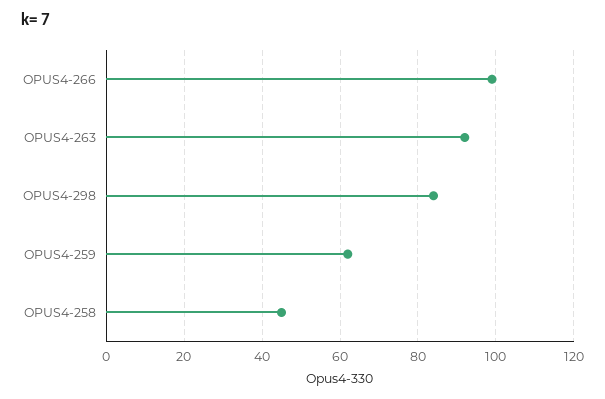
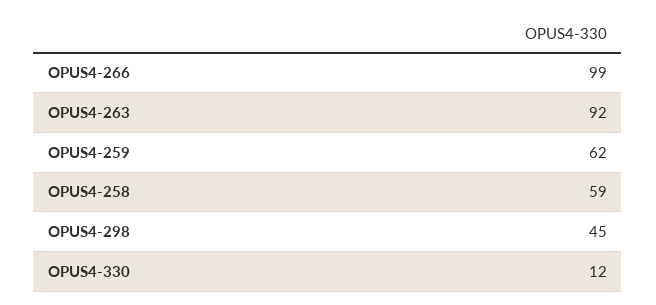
  {
    "OPUS4-266": 99,
    "OPUS4-263": 92,
-   "OPUS4-298": 85,
+   "OPUS4-298": 45,
    "OPUS4-259": 62,
-   "OPUS4-258": 45
+   "OPUS4-258": 59,
+   "OPUS4-330": 12
  }

